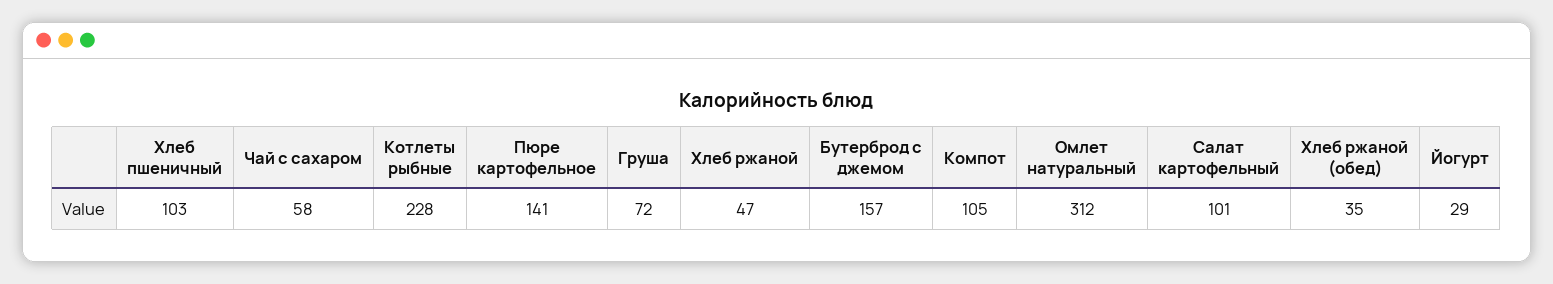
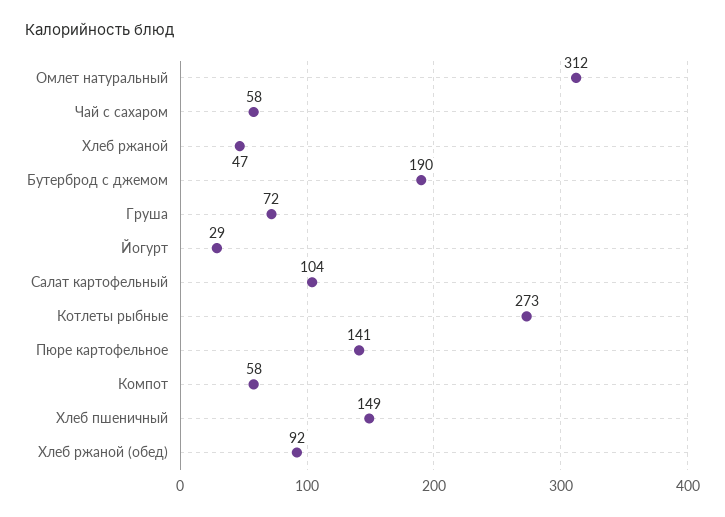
  {
-   "Хлеб пшеничный": 103,
+   "Хлеб пшеничный": 149,
    "Чай с сахаром": 58,
-   "Котлеты рыбные": 228,
+   "Котлеты рыбные": 273,
    "Пюре картофельное": 141,
    "Груша": 72,
    "Хлеб ржаной": 47,
-   "Бутерброд с джемом": 157,
+   "Бутерброд с джемом": 190,
-   "Компот": 105,
+   "Компот": 58,
    "Омлет натуральный": 312,
-   "Салат картофельный": 101,
+   "Салат картофельный": 104,
-   "Хлеб ржаной (обед)": 35,
+   "Хлеб ржаной (обед)": 92,
    "Йогурт": 29
  }

